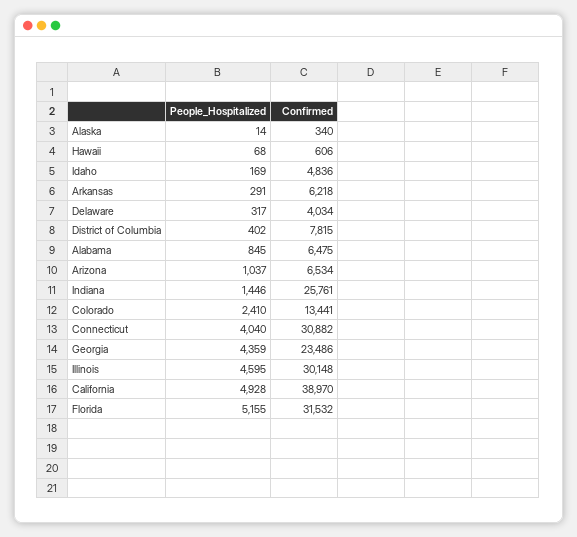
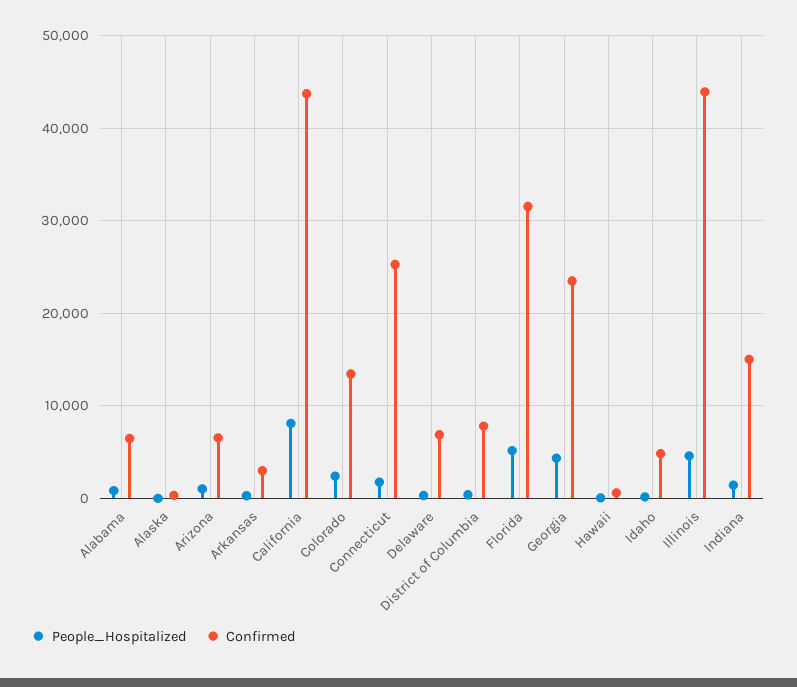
  {
    "People_Hospitalized": {
      "Alaska": 14,
      "Hawaii": 68,
      "Idaho": 169,
      "Arkansas": 291,
      "Delaware": 317,
      "District of Columbia": 402,
      "Alabama": 845,
      "Arizona": 1037,
      "Indiana": 1446,
      "Colorado": 2410,
-     "Connecticut": 4040,
+     "Connecticut": 2000,
      "Georgia": 4359,
      "Illinois": 4595,
-     "California": 4928,
+     "California": 8000,
      "Florida": 5155
    },
    "Confirmed": {
      "Alaska": 340,
      "Hawaii": 606,
      "Idaho": 4836,
-     "Arkansas": 6218,
+     "Arkansas": 3000,
-     "Delaware": 4034,
+     "Delaware": 7000,
      "District of Columbia": 7815,
      "Alabama": 6475,
      "Arizona": 6534,
-     "Indiana": 25761,
+     "Indiana": 15000,
      "Colorado": 13441,
-     "Connecticut": 30882,
+     "Connecticut": 25000,
      "Georgia": 23486,
-     "Illinois": 30148,
+     "Illinois": 44000,
-     "California": 38970,
+     "California": 44000,
      "Florida": 31532
    }
  }

